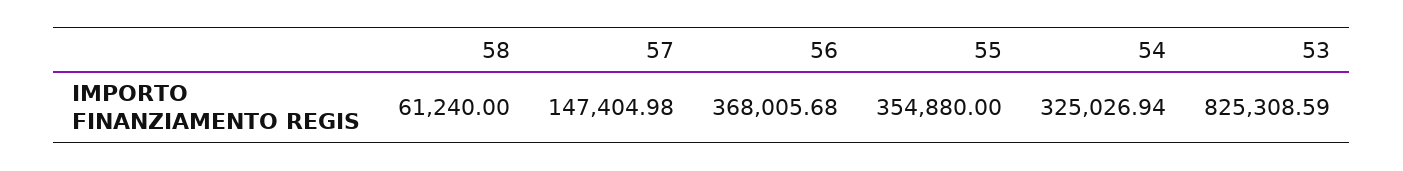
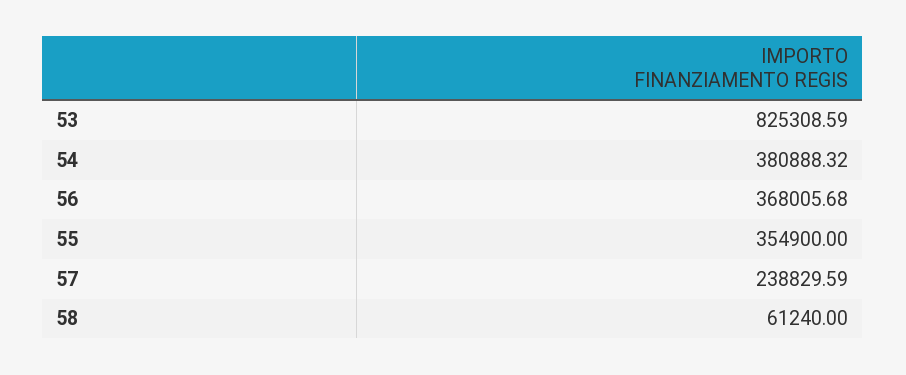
  {
    "58": 61240,
-   "57": 147404.98,
+   "57": 238829.59,
    "56": 368005.68,
-   "55": 354880,
+   "55": 354900,
-   "54": 325026.94,
+   "54": 380888.32,
    "53": 825308.59
  }

